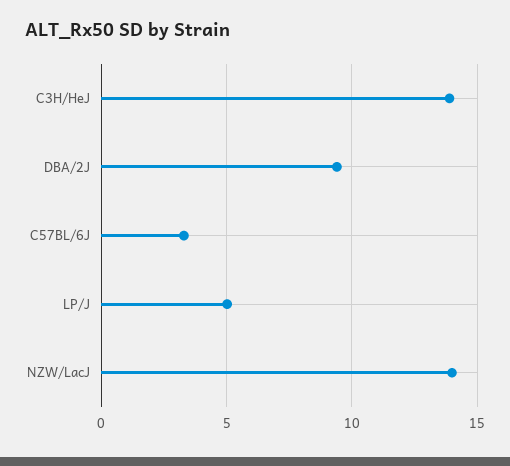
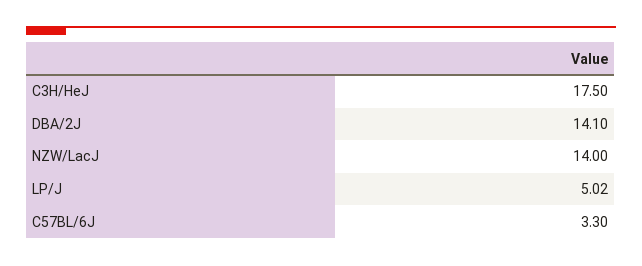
  {
-   "C3H/HeJ": 14,
+   "C3H/HeJ": 17.5,
-   "DBA/2J": 9.5,
+   "DBA/2J": 14.1,
    "C57BL/6J": 3.3,
    "LP/J": 5.02,
    "NZW/LacJ": 14
  }

